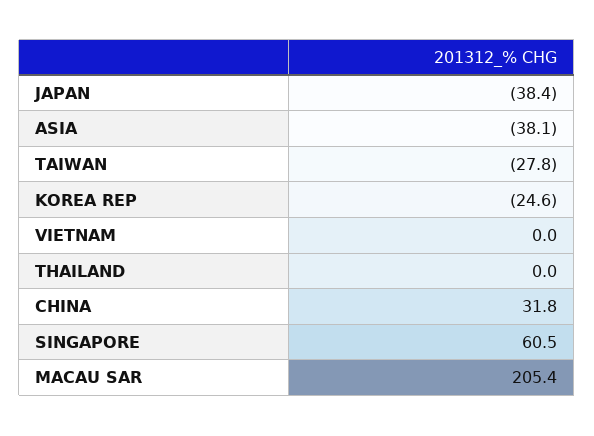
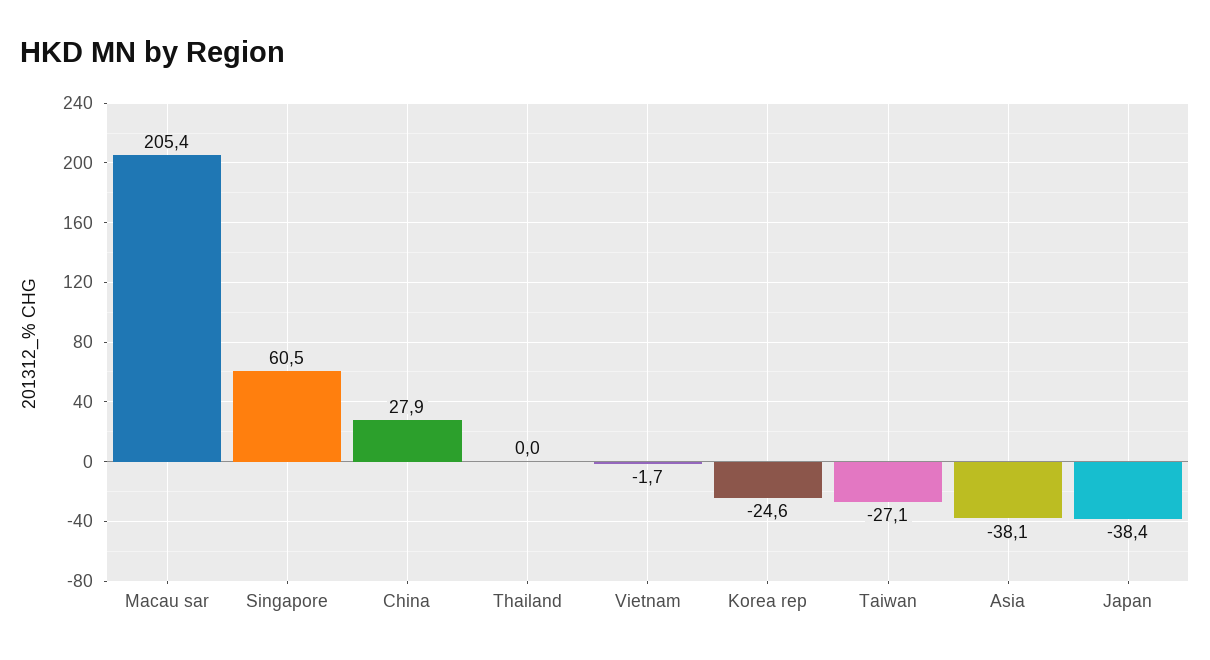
  {
    "JAPAN": -38.4,
    "ASIA": -38.1,
-   "TAIWAN": -27.8,
+   "TAIWAN": -27.1,
    "KOREA REP": -24.6,
-   "VIETNAM": 0,
+   "VIETNAM": -1.7,
    "THAILAND": 0,
-   "CHINA": 31.8,
+   "CHINA": 27.9,
    "SINGAPORE": 60.5,
    "MACAU SAR": 205.4
  }

